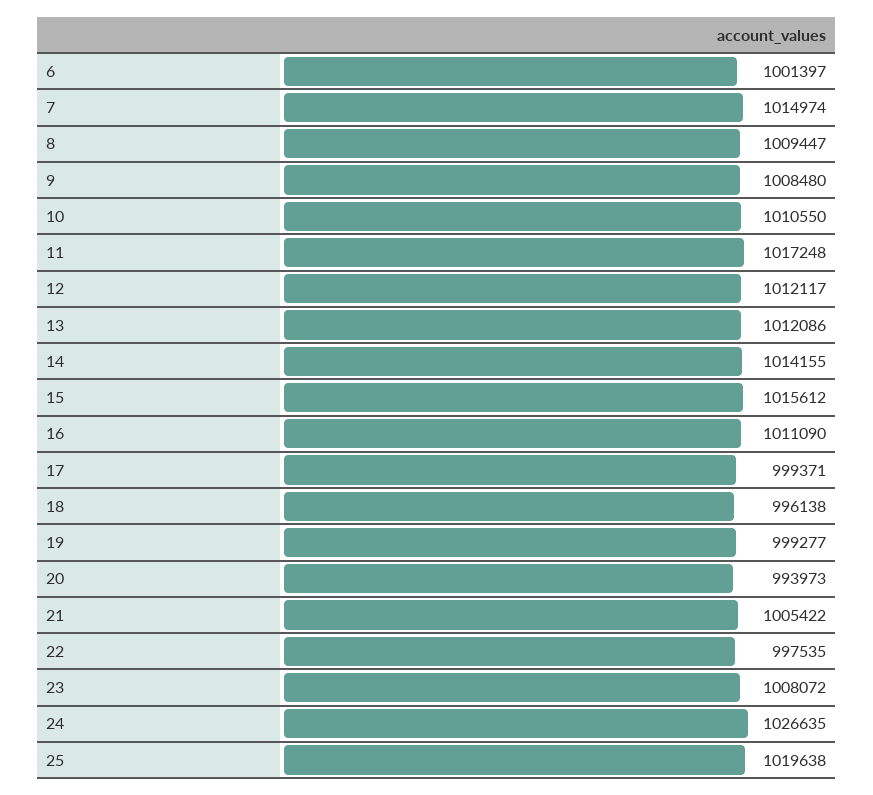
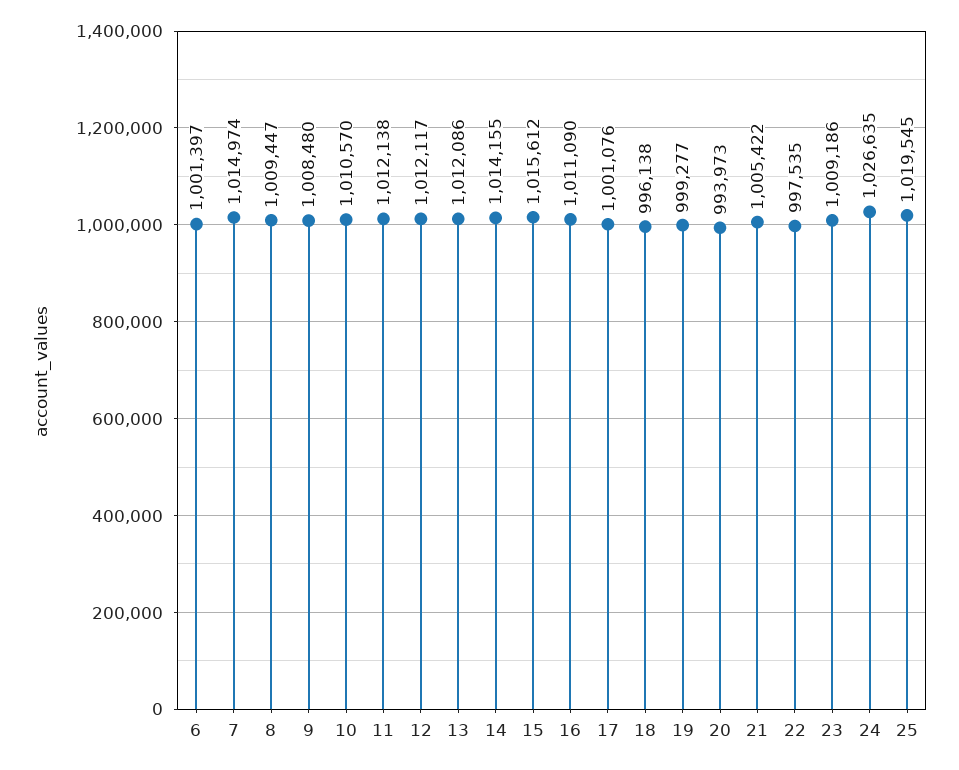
  {
    "6": 1001397,
    "7": 1014974,
    "8": 1009447,
    "9": 1008480,
-   "10": 1010550,
+   "10": 1010570,
-   "11": 1017248,
+   "11": 1012138,
    "12": 1012117,
    "13": 1012086,
    "14": 1014155,
    "15": 1015612,
    "16": 1011090,
-   "17": 999371,
+   "17": 1001076,
    "18": 996138,
    "19": 999277,
    "20": 993973,
    "21": 1005422,
    "22": 997535,
-   "23": 1008072,
+   "23": 1009186,
    "24": 1026635,
-   "25": 1019638
+   "25": 1019545
  }

